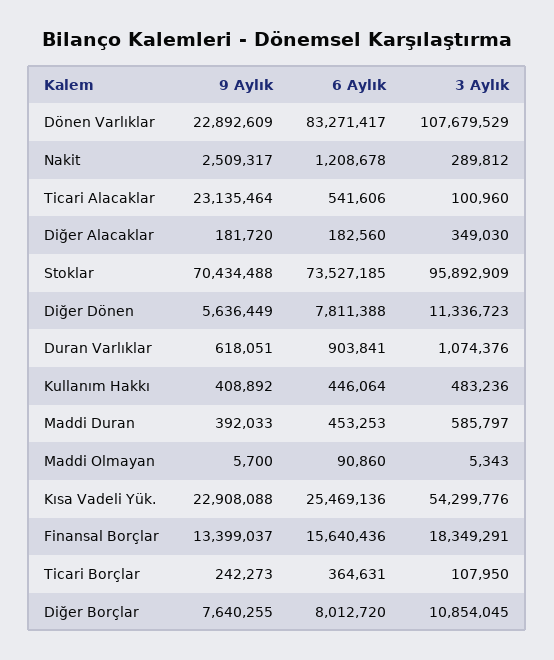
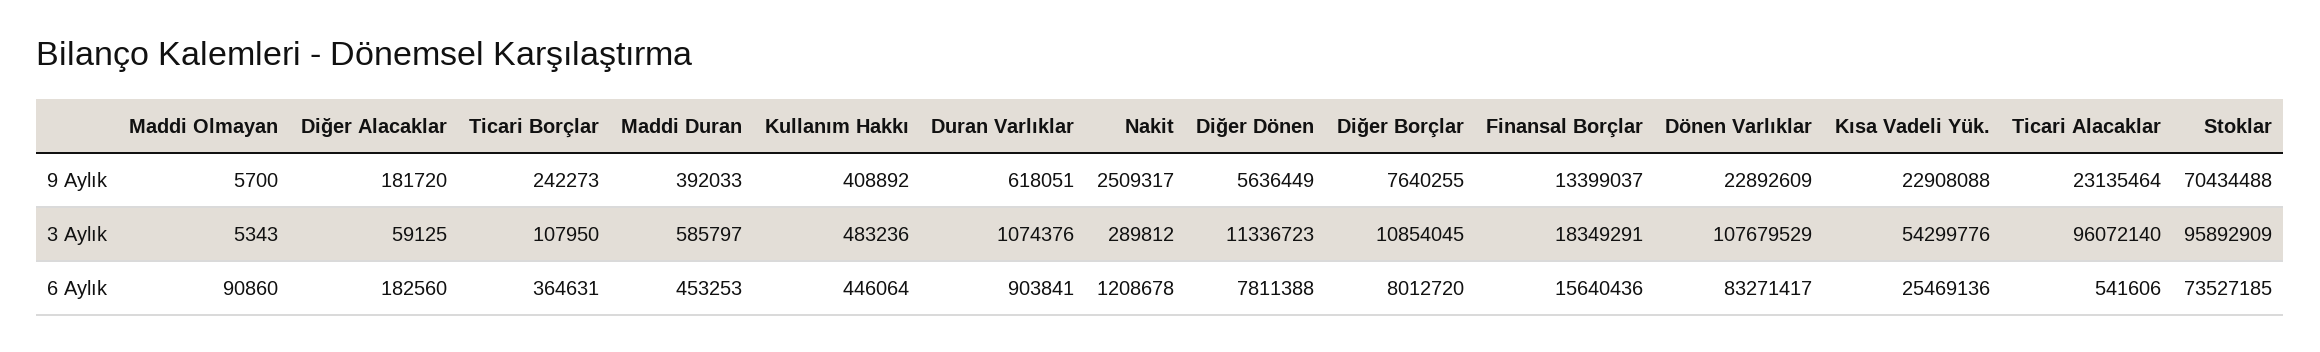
  {
    "9 Aylık": {
      "Dönen Varlıklar": 22892609,
      "Nakit": 2509317,
      "Ticari Alacaklar": 23135464,
      "Diğer Alacaklar": 181720,
      "Stoklar": 70434488,
      "Diğer Dönen": 5636449,
      "Duran Varlıklar": 618051,
      "Kullanım Hakkı": 408892,
      "Maddi Duran": 392033,
      "Maddi Olmayan": 5700,
      "Kısa Vadeli Yük.": 22908088,
      "Finansal Borçlar": 13399037,
      "Ticari Borçlar": 242273,
      "Diğer Borçlar": 7640255
    },
    "6 Aylık": {
      "Dönen Varlıklar": 83271417,
      "Nakit": 1208678,
      "Ticari Alacaklar": 541606,
      "Diğer Alacaklar": 182560,
      "Stoklar": 73527185,
      "Diğer Dönen": 7811388,
      "Duran Varlıklar": 903841,
      "Kullanım Hakkı": 446064,
      "Maddi Duran": 453253,
      "Maddi Olmayan": 90860,
      "Kısa Vadeli Yük.": 25469136,
      "Finansal Borçlar": 15640436,
      "Ticari Borçlar": 364631,
      "Diğer Borçlar": 8012720
    },
    "3 Aylık": {
      "Dönen Varlıklar": 107679529,
      "Nakit": 289812,
-     "Ticari Alacaklar": 100960,
+     "Ticari Alacaklar": 96072140,
-     "Diğer Alacaklar": 349030,
+     "Diğer Alacaklar": 59125,
      "Stoklar": 95892909,
      "Diğer Dönen": 11336723,
      "Duran Varlıklar": 1074376,
      "Kullanım Hakkı": 483236,
      "Maddi Duran": 585797,
      "Maddi Olmayan": 5343,
      "Kısa Vadeli Yük.": 54299776,
      "Finansal Borçlar": 18349291,
      "Ticari Borçlar": 107950,
      "Diğer Borçlar": 10854045
    }
  }

